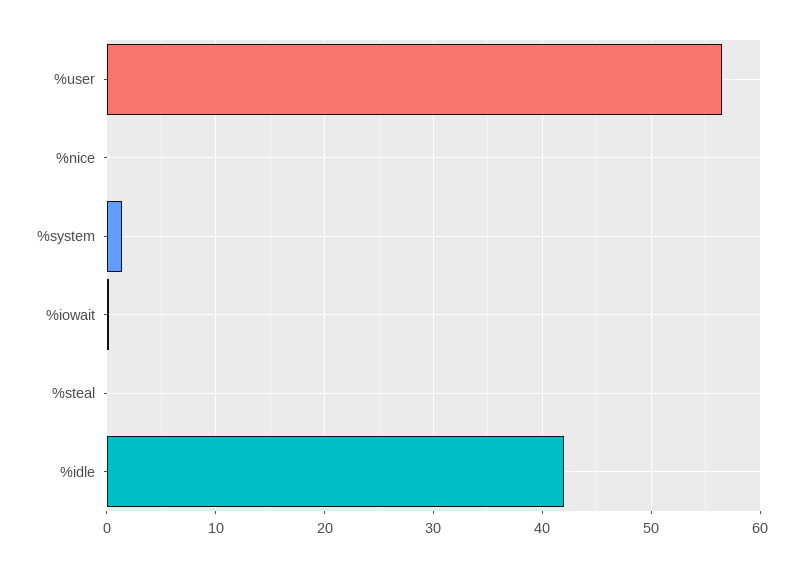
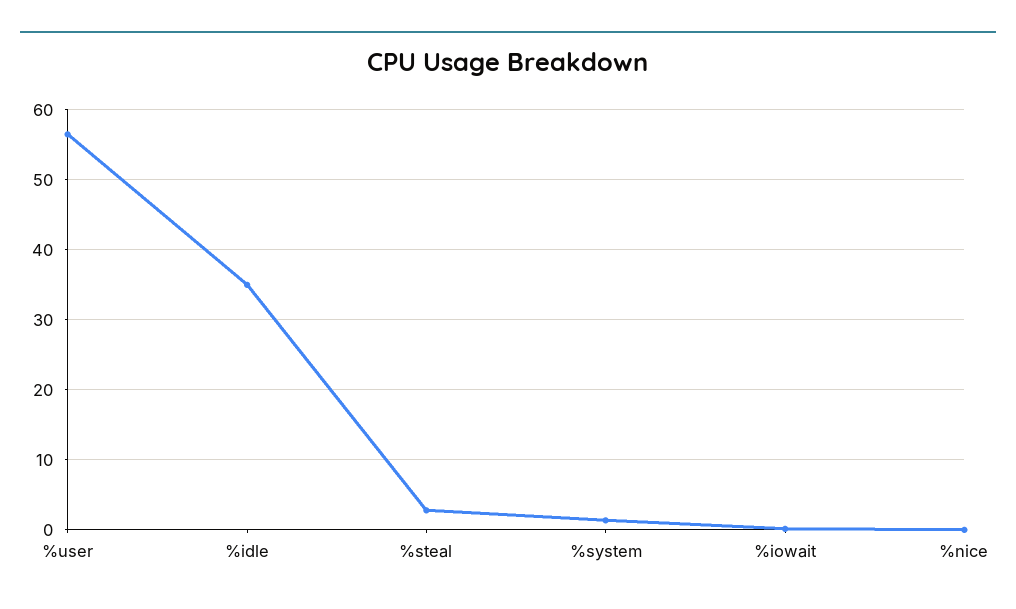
  {
    "%user": 56,
    "%nice": 0,
    "%system": 1,
    "%iowait": 0,
-   "%steal": 0,
+   "%steal": 3,
-   "%idle": 42
+   "%idle": 35
  }

